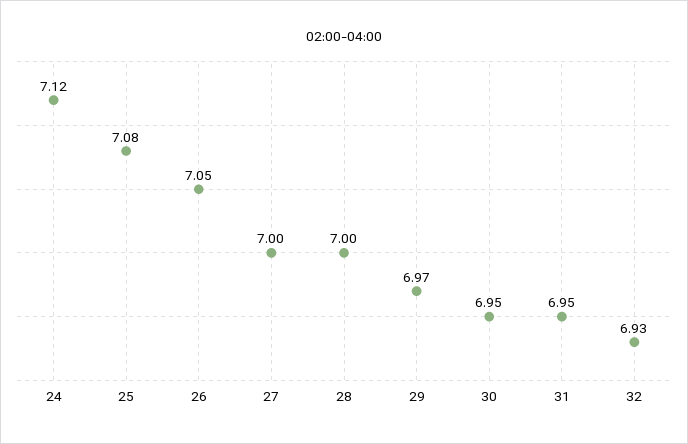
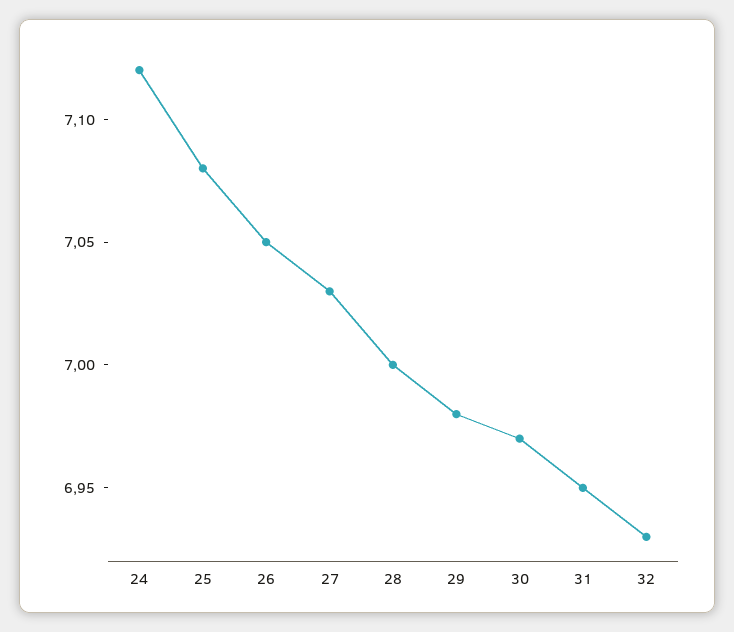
  {
    "24": 7.12,
    "25": 7.08,
    "26": 7.05,
-   "27": 7,
+   "27": 7.03,
    "28": 7,
-   "29": 6.97,
+   "29": 6.98,
-   "30": 6.95,
+   "30": 6.97,
    "31": 6.95,
    "32": 6.93
  }

